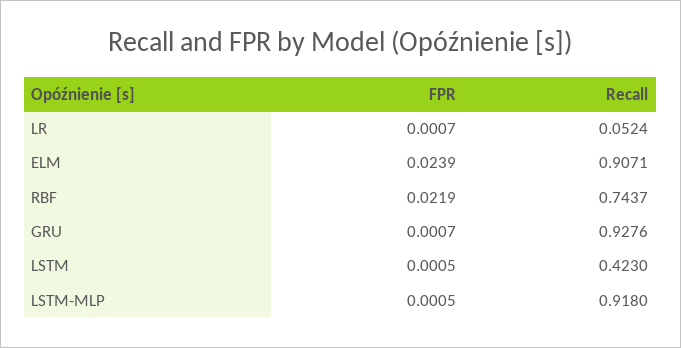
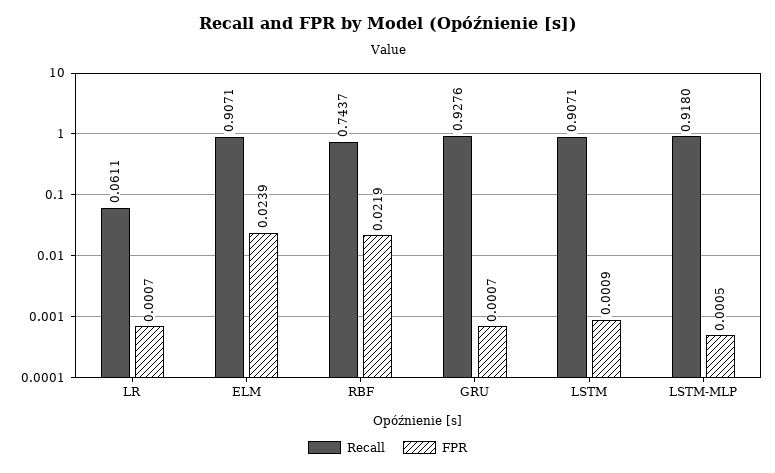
  {
    "FPR": {
      "LR": 0.0007,
      "ELM": 0.0239,
      "RBF": 0.0219,
      "GRU": 0.0007,
-     "LSTM": 0.0005,
+     "LSTM": 0.0009,
      "LSTM-MLP": 0.0005
    },
    "Recall": {
-     "LR": 0.0524,
+     "LR": 0.0611,
      "ELM": 0.9071,
      "RBF": 0.7437,
      "GRU": 0.9276,
-     "LSTM": 0.423,
+     "LSTM": 0.9071,
      "LSTM-MLP": 0.918
    }
  }

